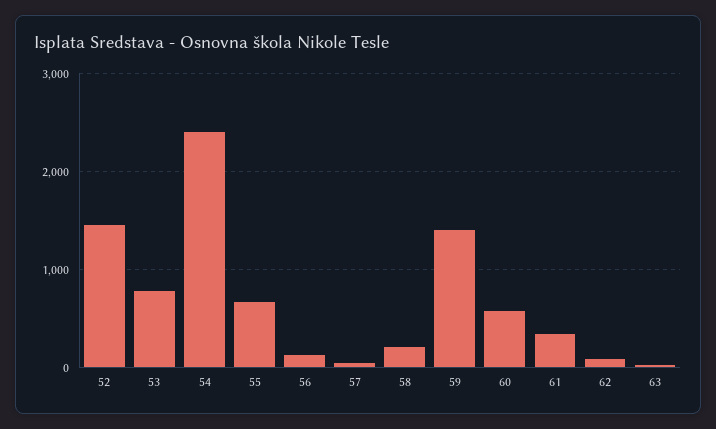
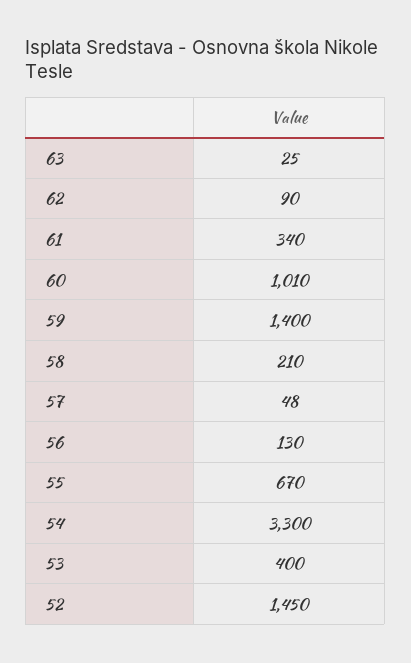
  {
    "52": 1450,
-   "53": 800,
+   "53": 400,
-   "54": 2400,
+   "54": 3300,
    "55": 670,
    "56": 130,
    "57": 48,
    "58": 210,
    "59": 1400,
-   "60": 600,
+   "60": 1010,
    "61": 340,
    "62": 90,
    "63": 25
  }

